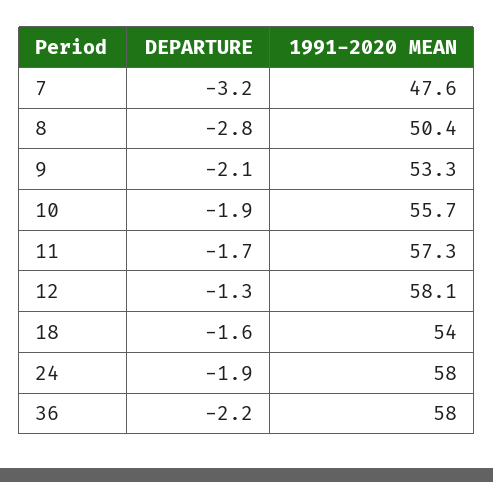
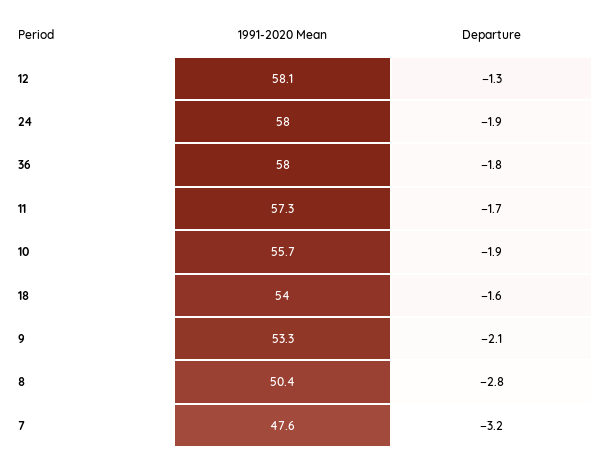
  {
    "DEPARTURE": {
      "7": -3.2,
      "8": -2.8,
      "9": -2.1,
      "10": -1.9,
      "11": -1.7,
      "12": -1.3,
      "18": -1.6,
      "24": -1.9,
-     "36": -2.2
+     "36": -1.8
    },
    "1991-2020 MEAN": {
      "7": 47.6,
      "8": 50.4,
      "9": 53.3,
      "10": 55.7,
      "11": 57.3,
      "12": 58.1,
      "18": 54,
      "24": 58,
      "36": 58
    }
  }

